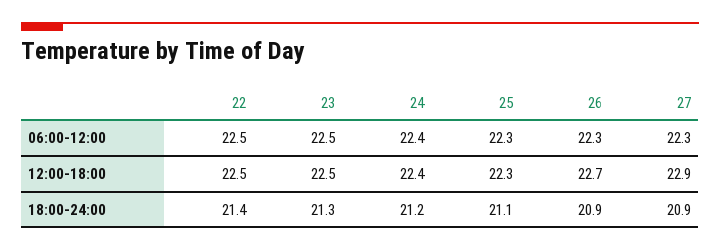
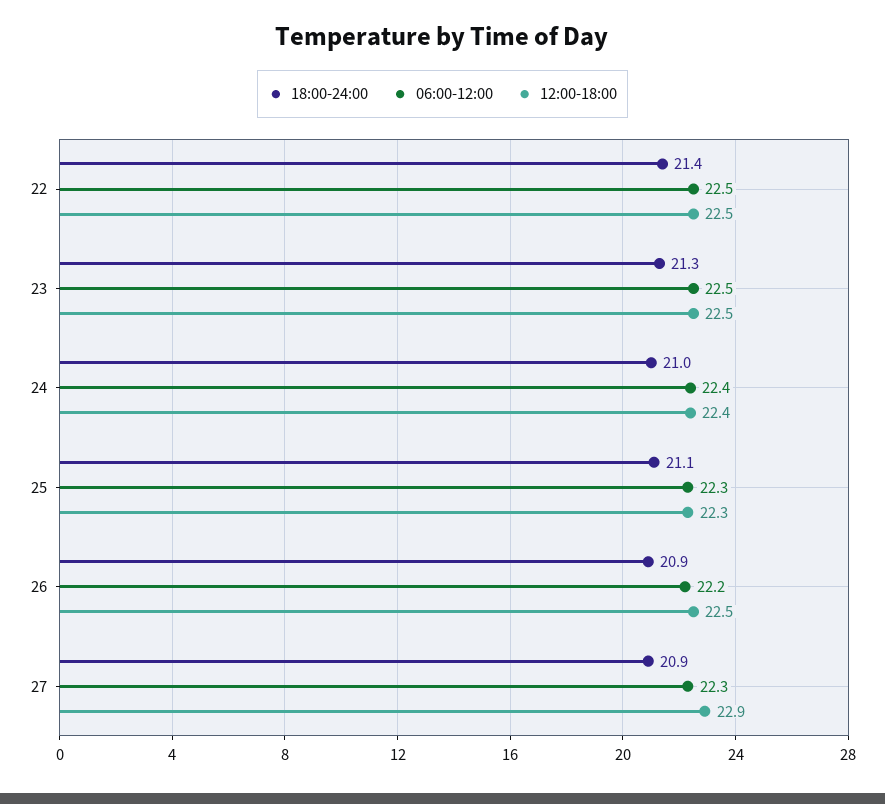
  {
    "06:00-12:00": {
      "22": 22.5,
      "23": 22.5,
      "24": 22.4,
      "25": 22.3,
-     "26": 22.3,
+     "26": 22.2,
      "27": 22.3
    },
    "12:00-18:00": {
      "22": 22.5,
      "23": 22.5,
      "24": 22.4,
      "25": 22.3,
-     "26": 22.7,
+     "26": 22.5,
      "27": 22.9
    },
    "18:00-24:00": {
      "22": 21.4,
      "23": 21.3,
-     "24": 21.2,
+     "24": 21,
      "25": 21.1,
      "26": 20.9,
      "27": 20.9
    }
  }

